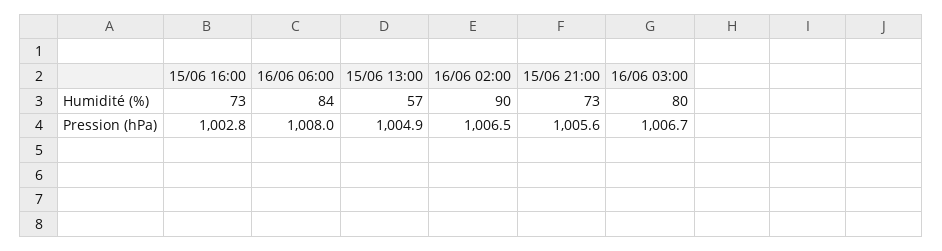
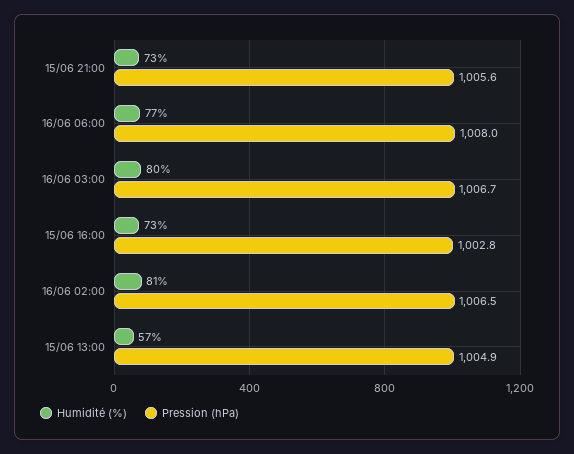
  {
    "Humidité (%)": {
      "15/06 16:00": 73,
-     "16/06 06:00": 84,
+     "16/06 06:00": 77,
      "15/06 13:00": 57,
-     "16/06 02:00": 90,
+     "16/06 02:00": 81,
      "15/06 21:00": 73,
      "16/06 03:00": 80
    },
    "Pression (hPa)": {
      "15/06 16:00": 1002.8,
      "16/06 06:00": 1008,
      "15/06 13:00": 1004.9,
      "16/06 02:00": 1006.5,
      "15/06 21:00": 1005.6,
      "16/06 03:00": 1006.7
    }
  }

